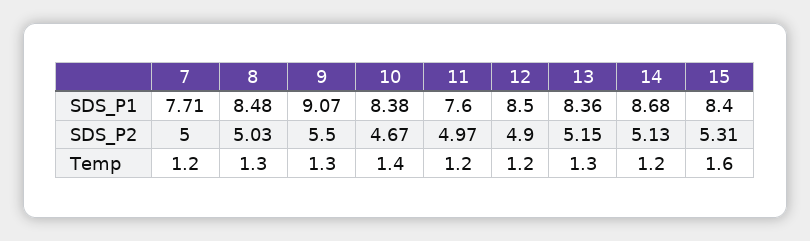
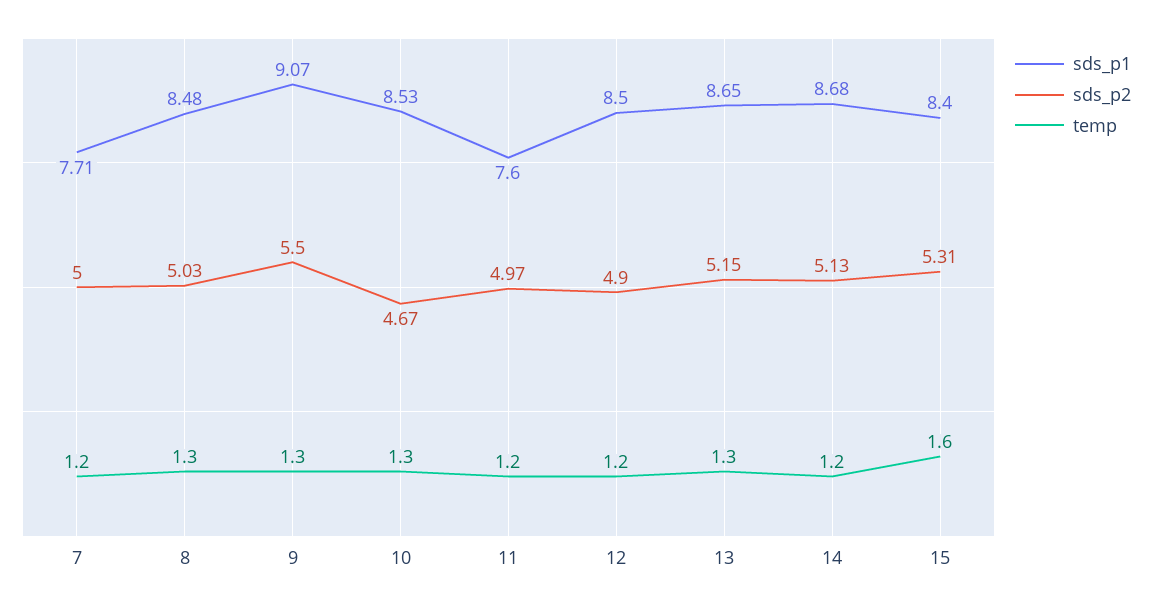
  {
    "SDS_P1": {
      "7": 7.71,
      "8": 8.48,
      "9": 9.07,
-     "10": 8.38,
+     "10": 8.53,
      "11": 7.6,
      "12": 8.5,
-     "13": 8.36,
+     "13": 8.65,
      "14": 8.68,
      "15": 8.4
    },
    "SDS_P2": {
      "7": 5,
      "8": 5.03,
      "9": 5.5,
      "10": 4.67,
      "11": 4.97,
      "12": 4.9,
      "13": 5.15,
      "14": 5.13,
      "15": 5.31
    },
    "Temp": {
      "7": 1.2,
      "8": 1.3,
      "9": 1.3,
-     "10": 1.4,
+     "10": 1.3,
      "11": 1.2,
      "12": 1.2,
      "13": 1.3,
      "14": 1.2,
      "15": 1.6
    }
  }

